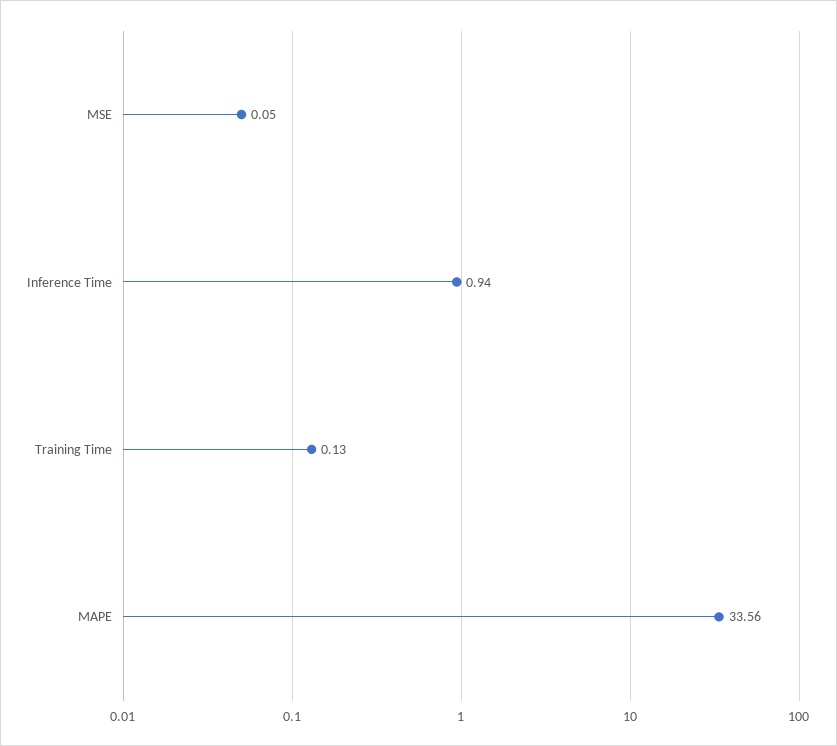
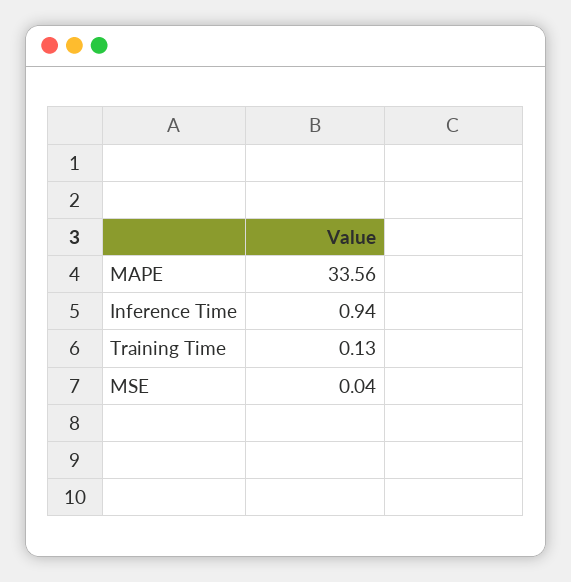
  {
-   "MSE": 0.05,
+   "MSE": 0.04,
    "Inference Time": 0.94,
    "Training Time": 0.13,
    "MAPE": 33.56
  }

